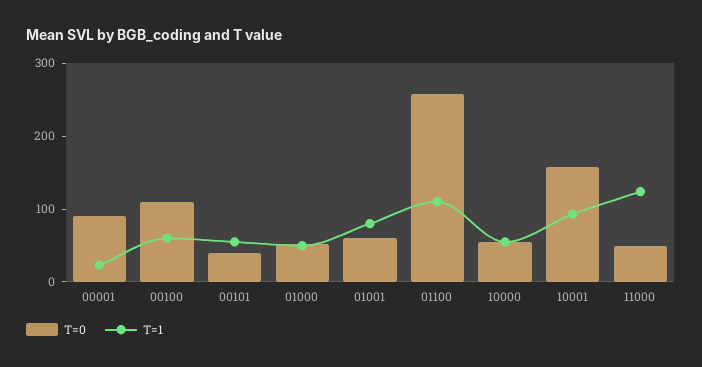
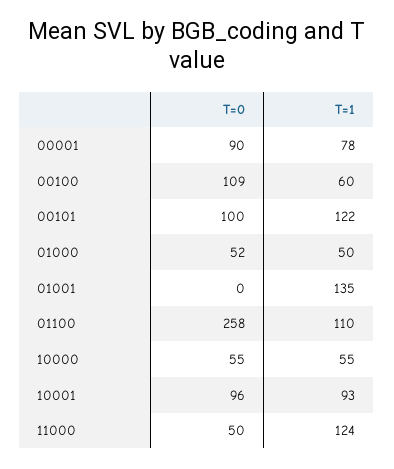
  {
    "T=0": {
      "00001": 90,
      "00100": 109,
-     "00101": 40,
+     "00101": 100,
      "01000": 52,
-     "01001": 60,
+     "01001": 0,
      "01100": 258,
      "10000": 55,
-     "10001": 160,
+     "10001": 96,
      "11000": 50
    },
    "T=1": {
-     "00001": 20,
+     "00001": 78,
      "00100": 60,
-     "00101": 60,
+     "00101": 122,
      "01000": 50,
-     "01001": 80,
+     "01001": 135,
      "01100": 110,
      "10000": 55,
      "10001": 93,
      "11000": 124
    }
  }

